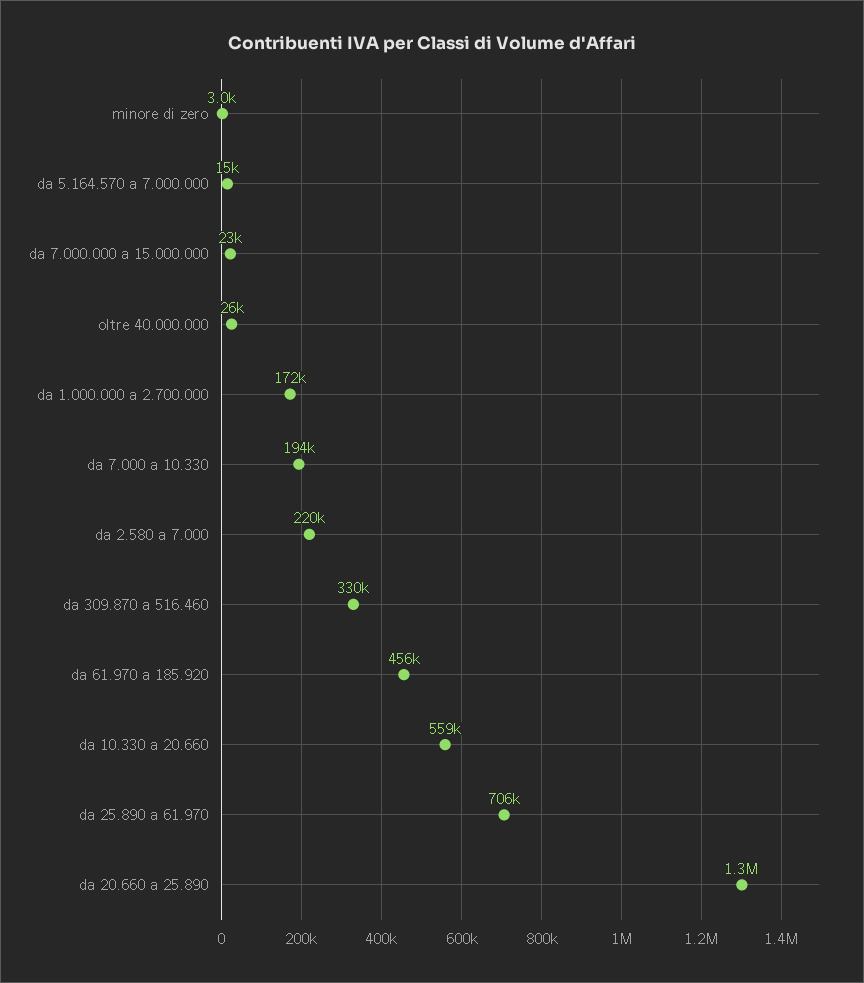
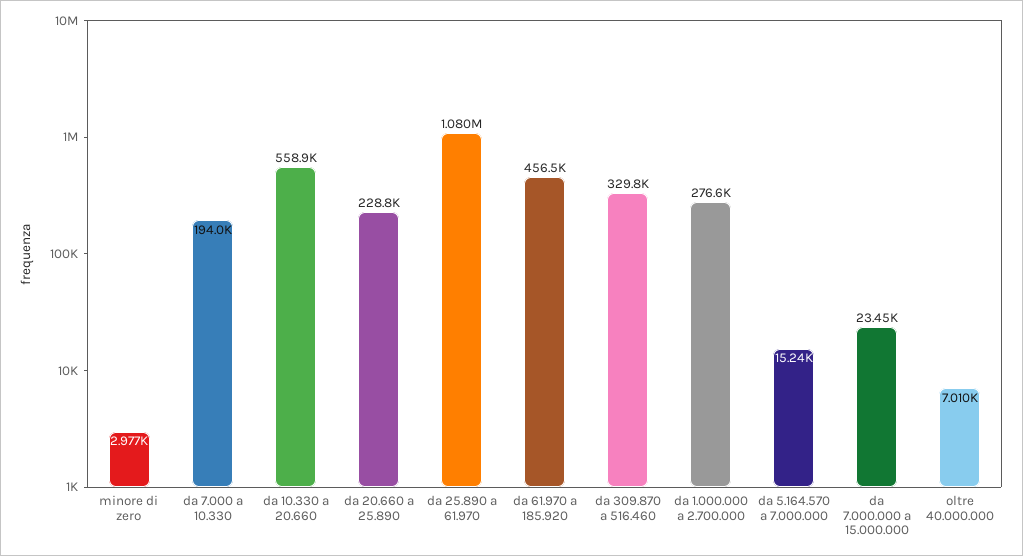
  {
    "minore di zero": 2977,
    "da 5.164.570 a 7.000.000": 15240,
    "da 7.000.000 a 15.000.000": 23450,
-   "oltre 40.000.000": 26000,
+   "oltre 40.000.000": 7010,
-   "da 1.000.000 a 2.700.000": 172000,
+   "da 1.000.000 a 2.700.000": 276600,
    "da 7.000 a 10.330": 194000,
-   "da 2.580 a 7.000": 220000,
    "da 309.870 a 516.460": 329800,
    "da 61.970 a 185.920": 456500,
    "da 10.330 a 20.660": 558900,
-   "da 25.890 a 61.970": 706000,
+   "da 25.890 a 61.970": 1080000,
-   "da 20.660 a 25.890": 1300000
+   "da 20.660 a 25.890": 228800
  }

